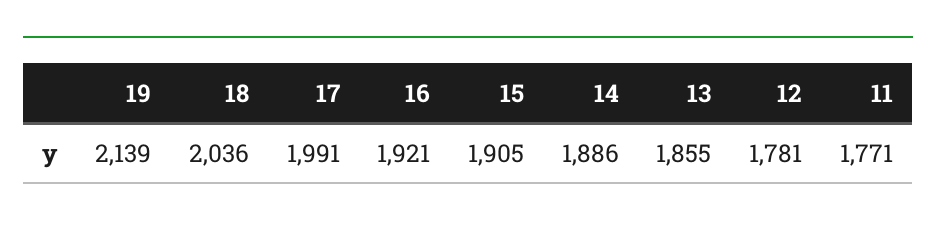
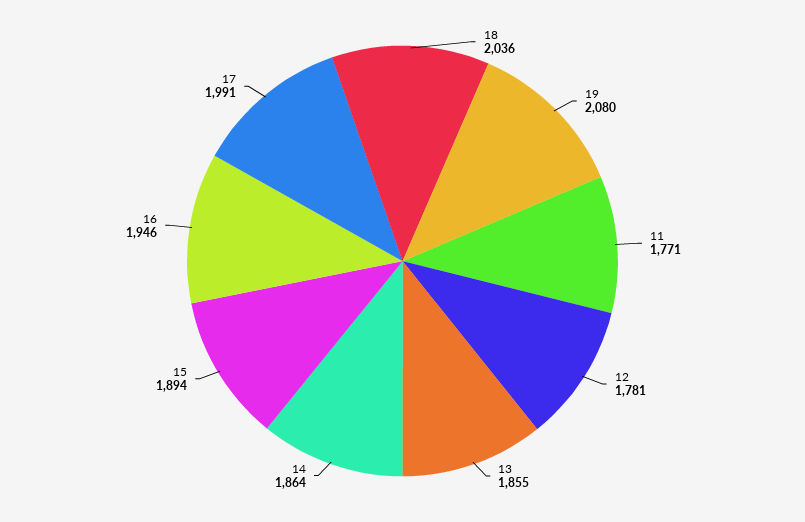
  {
-   "19": 2139,
+   "19": 2080,
    "18": 2036,
    "17": 1991,
-   "16": 1921,
+   "16": 1946,
-   "15": 1905,
+   "15": 1894,
-   "14": 1886,
+   "14": 1864,
    "13": 1855,
    "12": 1781,
    "11": 1771
  }

